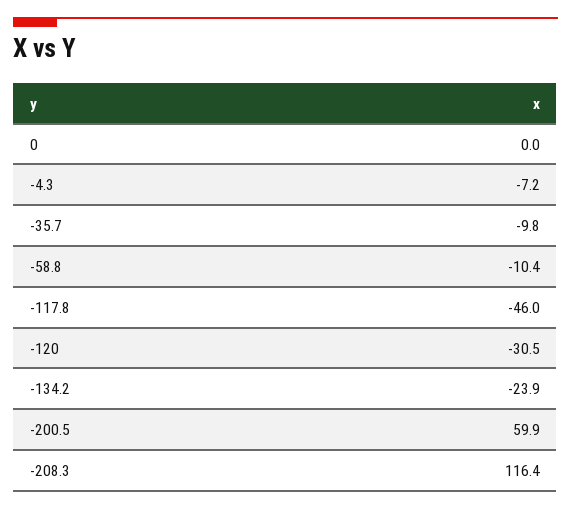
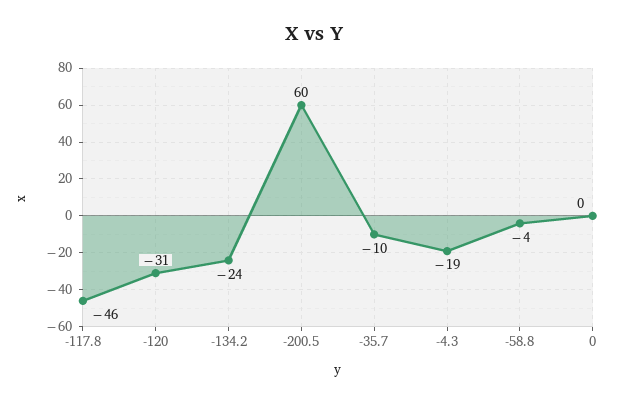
  {
    "0": 0,
-   "-4.3": -7.2,
+   "-4.3": -19,
    "-35.7": -9.8,
-   "-58.8": -10.4,
+   "-58.8": -4,
    "-117.8": -46,
    "-120": -30.5,
    "-134.2": -23.9,
-   "-200.5": 59.9,
+   "-200.5": 59.9
-   "-208.3": 116.4
  }

